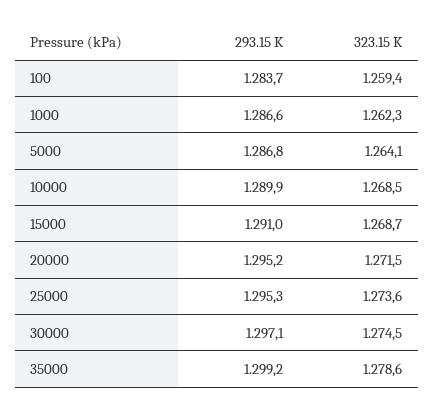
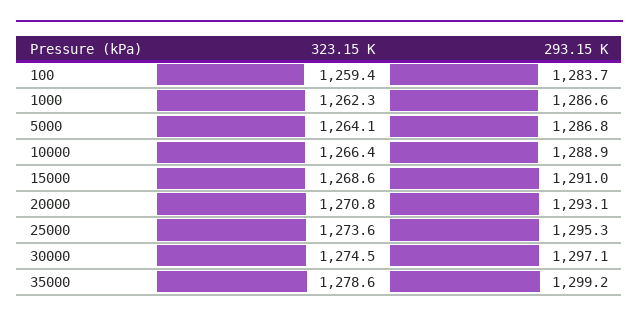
  {
    "293.15 K": {
      "100": 1283.7,
      "1000": 1286.6,
      "5000": 1286.8,
-     "10000": 1289.9,
+     "10000": 1288.9,
      "15000": 1291,
-     "20000": 1295.2,
+     "20000": 1293.1,
      "25000": 1295.3,
      "30000": 1297.1,
      "35000": 1299.2
    },
    "323.15 K": {
      "100": 1259.4,
      "1000": 1262.3,
      "5000": 1264.1,
-     "10000": 1268.5,
+     "10000": 1266.4,
-     "15000": 1268.7,
+     "15000": 1268.6,
-     "20000": 1271.5,
+     "20000": 1270.8,
      "25000": 1273.6,
      "30000": 1274.5,
      "35000": 1278.6
    }
  }

